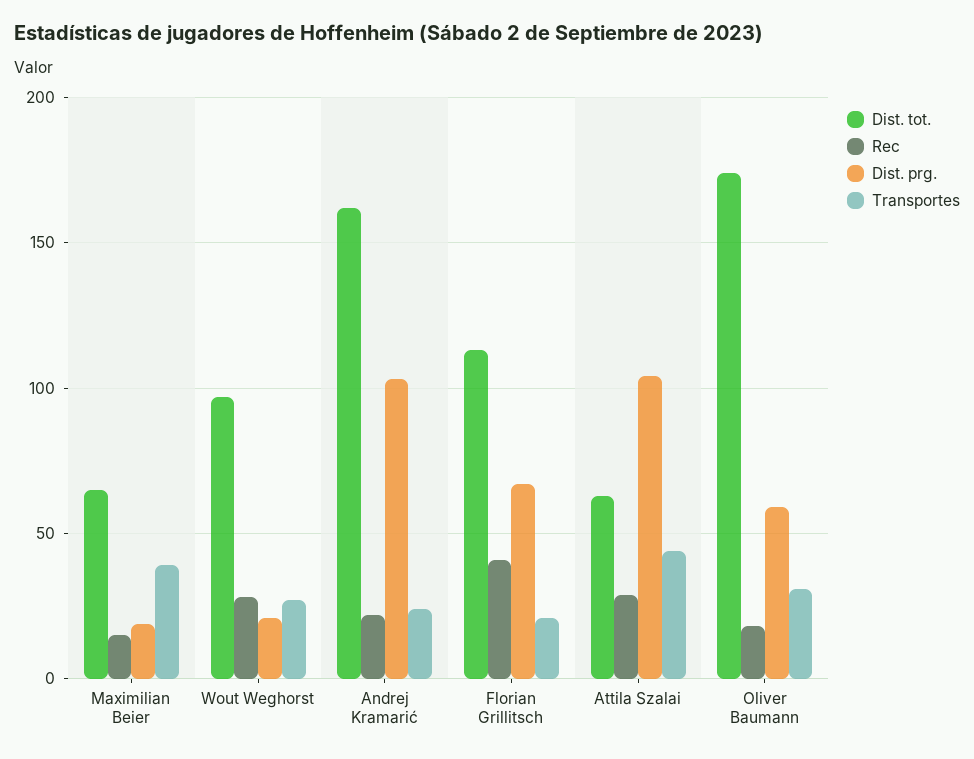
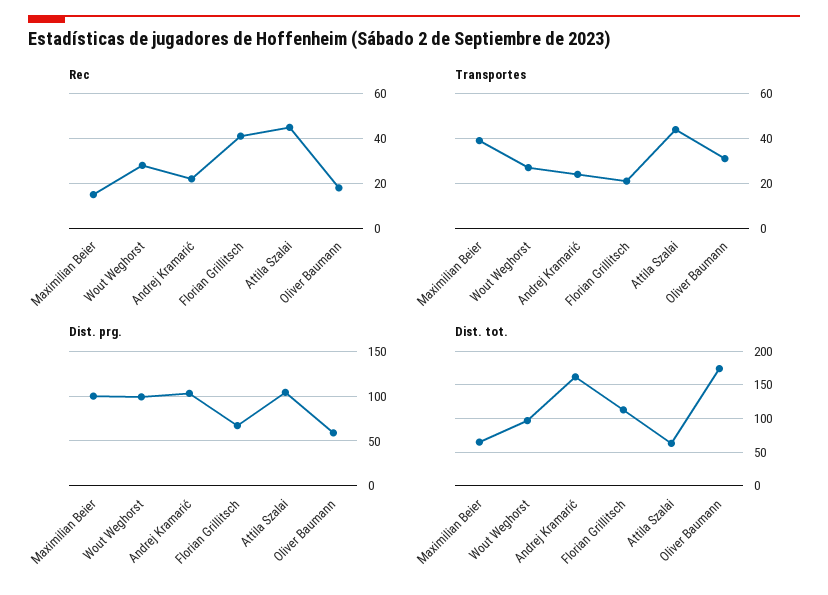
  {
    "Dist. tot.": {
      "Maximilian Beier": 65,
      "Wout Weghorst": 95,
      "Andrej Kramarić": 160,
      "Florian Grillitsch": 115,
      "Attila Szalai": 65,
      "Oliver Baumann": 175
    },
    "Rec": {
      "Maximilian Beier": 15,
      "Wout Weghorst": 30,
      "Andrej Kramarić": 20,
      "Florian Grillitsch": 40,
-     "Attila Szalai": 30,
+     "Attila Szalai": 45,
      "Oliver Baumann": 20
    },
    "Dist. prg.": {
-     "Maximilian Beier": 20,
+     "Maximilian Beier": 100,
-     "Wout Weghorst": 20,
+     "Wout Weghorst": 100,
      "Andrej Kramarić": 105,
      "Florian Grillitsch": 65,
      "Attila Szalai": 105,
      "Oliver Baumann": 60
    },
    "Transportes": {
      "Maximilian Beier": 40,
      "Wout Weghorst": 25,
      "Andrej Kramarić": 25,
      "Florian Grillitsch": 20,
      "Attila Szalai": 45,
      "Oliver Baumann": 30
    }
  }

